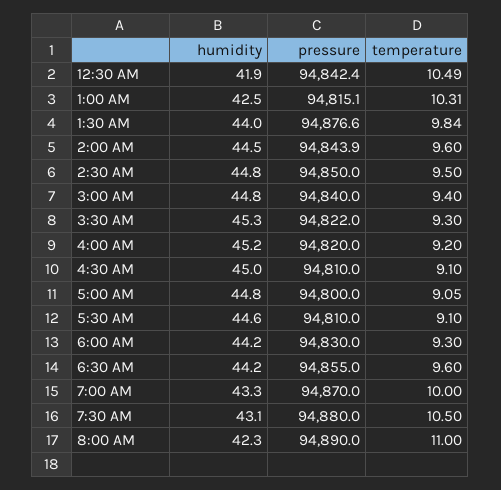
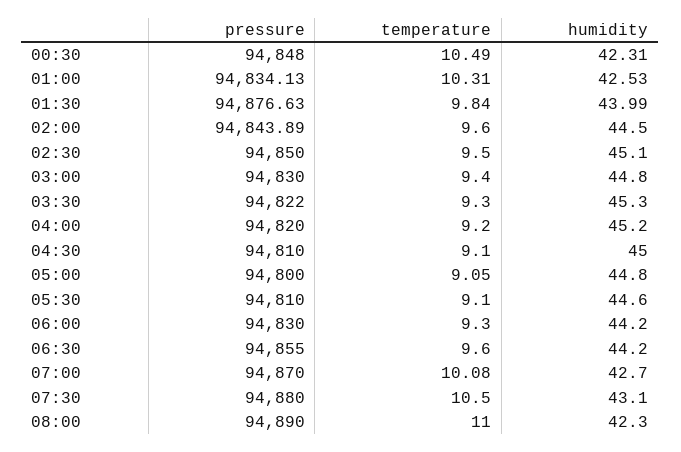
  {
    "humidity": {
-     "12:30 AM": 41.9,
+     "12:30 AM": 42.31,
      "1:00 AM": 42.53,
      "1:30 AM": 43.99,
      "2:00 AM": 44.5,
-     "2:30 AM": 44.8,
+     "2:30 AM": 45.1,
      "3:00 AM": 44.8,
      "3:30 AM": 45.3,
      "4:00 AM": 45.2,
      "4:30 AM": 45,
      "5:00 AM": 44.8,
      "5:30 AM": 44.6,
      "6:00 AM": 44.2,
      "6:30 AM": 44.2,
-     "7:00 AM": 43.3,
+     "7:00 AM": 42.7,
      "7:30 AM": 43.1,
      "8:00 AM": 42.3
    },
    "pressure": {
-     "12:30 AM": 94842.4,
+     "12:30 AM": 94848,
-     "1:00 AM": 94815.1,
+     "1:00 AM": 94834.13,
      "1:30 AM": 94876.63,
      "2:00 AM": 94843.89,
      "2:30 AM": 94850,
-     "3:00 AM": 94840,
+     "3:00 AM": 94830,
      "3:30 AM": 94822,
      "4:00 AM": 94820,
      "4:30 AM": 94810,
      "5:00 AM": 94800,
      "5:30 AM": 94810,
      "6:00 AM": 94830,
      "6:30 AM": 94855,
      "7:00 AM": 94870,
      "7:30 AM": 94880,
      "8:00 AM": 94890
    },
    "temperature": {
      "12:30 AM": 10.49,
      "1:00 AM": 10.31,
      "1:30 AM": 9.84,
      "2:00 AM": 9.6,
      "2:30 AM": 9.5,
      "3:00 AM": 9.4,
      "3:30 AM": 9.3,
      "4:00 AM": 9.2,
      "4:30 AM": 9.1,
      "5:00 AM": 9.05,
      "5:30 AM": 9.1,
      "6:00 AM": 9.3,
      "6:30 AM": 9.6,
-     "7:00 AM": 10,
+     "7:00 AM": 10.08,
      "7:30 AM": 10.5,
      "8:00 AM": 11
    }
  }

